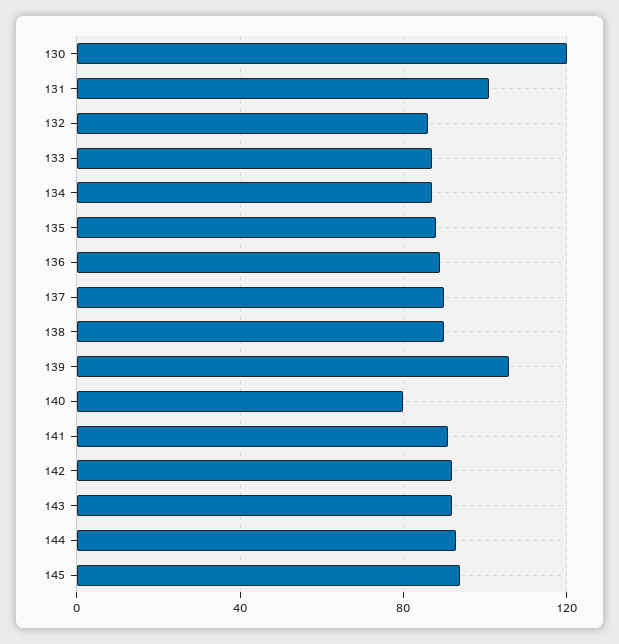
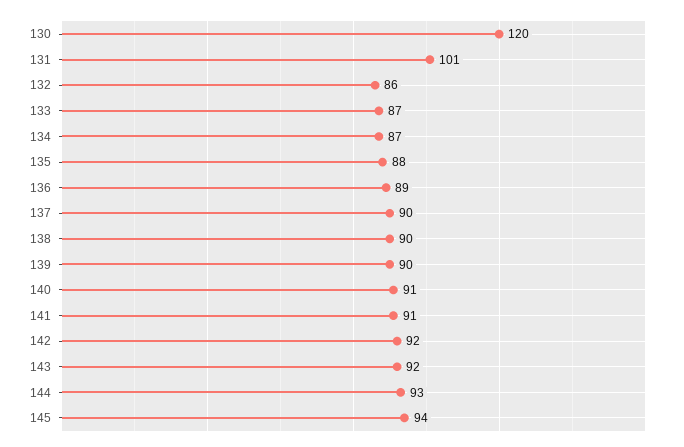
  {
    "130": 120,
    "131": 101,
    "132": 86,
    "133": 87,
    "134": 87,
    "135": 88,
    "136": 89,
    "137": 90,
    "138": 90,
-   "139": 105,
+   "139": 90,
-   "140": 80,
+   "140": 91,
    "141": 91,
    "142": 92,
    "143": 92,
    "144": 93,
    "145": 94
  }

